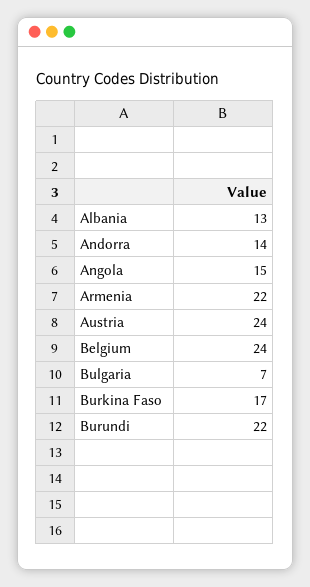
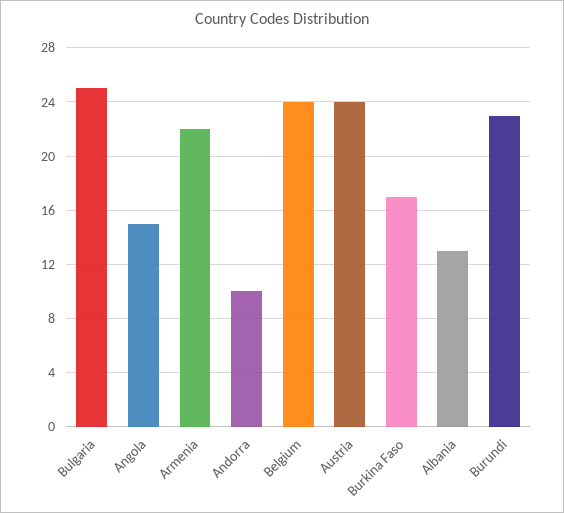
  {
    "Albania": 13,
-   "Andorra": 14,
+   "Andorra": 10,
    "Angola": 15,
    "Armenia": 22,
    "Austria": 24,
    "Belgium": 24,
-   "Bulgaria": 7,
+   "Bulgaria": 25,
    "Burkina Faso": 17,
-   "Burundi": 22
+   "Burundi": 23
  }

